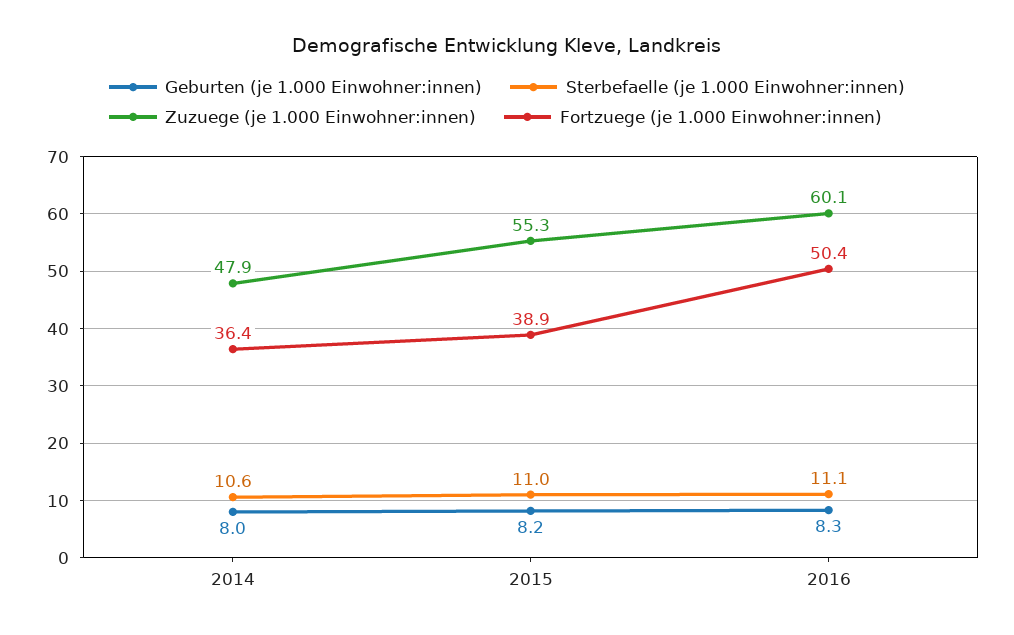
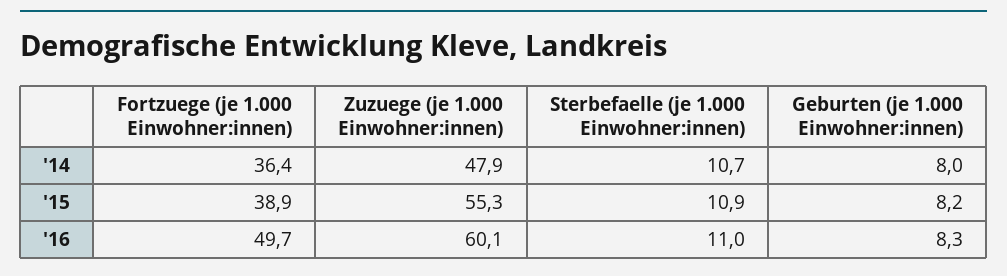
  {
    "Geburten (je 1.000 Einwohner:innen)": {
      "2014": 8,
      "2015": 8.2,
      "2016": 8.3
    },
    "Sterbefaelle (je 1.000 Einwohner:innen)": {
-     "2014": 10.6,
+     "2014": 10.7,
-     "2015": 11,
+     "2015": 10.9,
-     "2016": 11.1
+     "2016": 11
    },
    "Zuzuege (je 1.000 Einwohner:innen)": {
      "2014": 47.9,
      "2015": 55.3,
      "2016": 60.1
    },
    "Fortzuege (je 1.000 Einwohner:innen)": {
      "2014": 36.4,
      "2015": 38.9,
-     "2016": 50.4
+     "2016": 49.7
    }
  }

